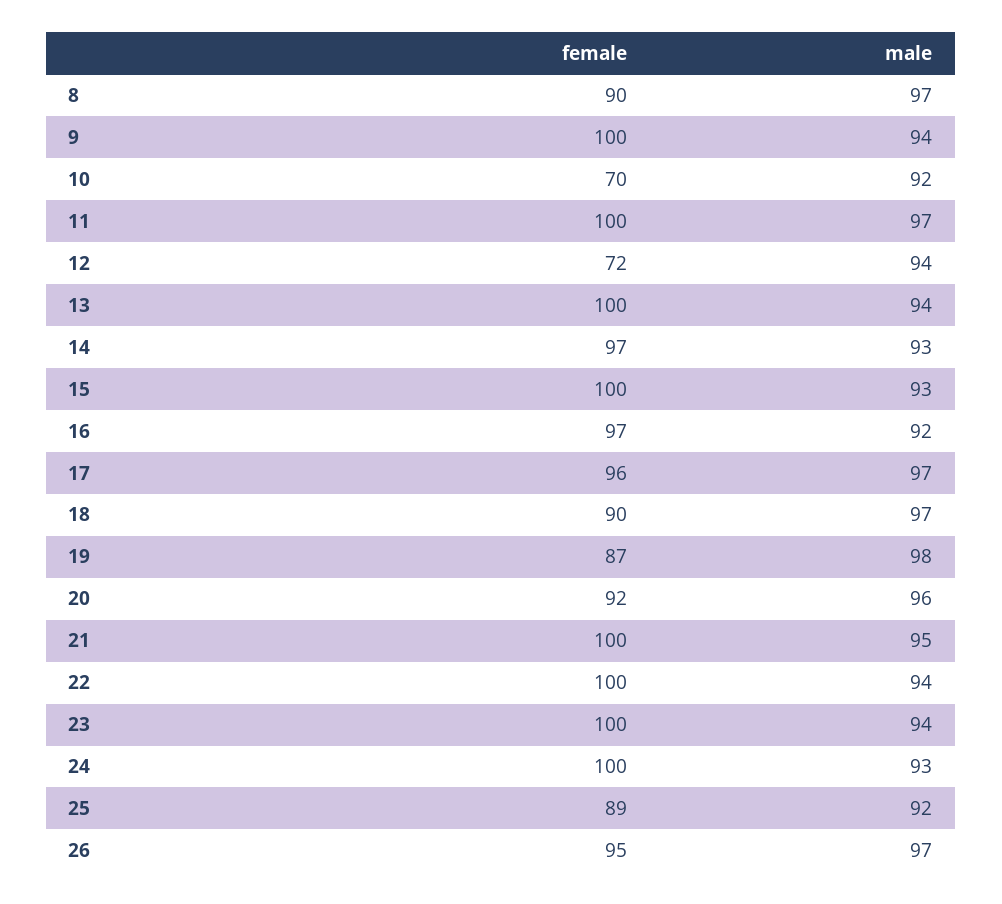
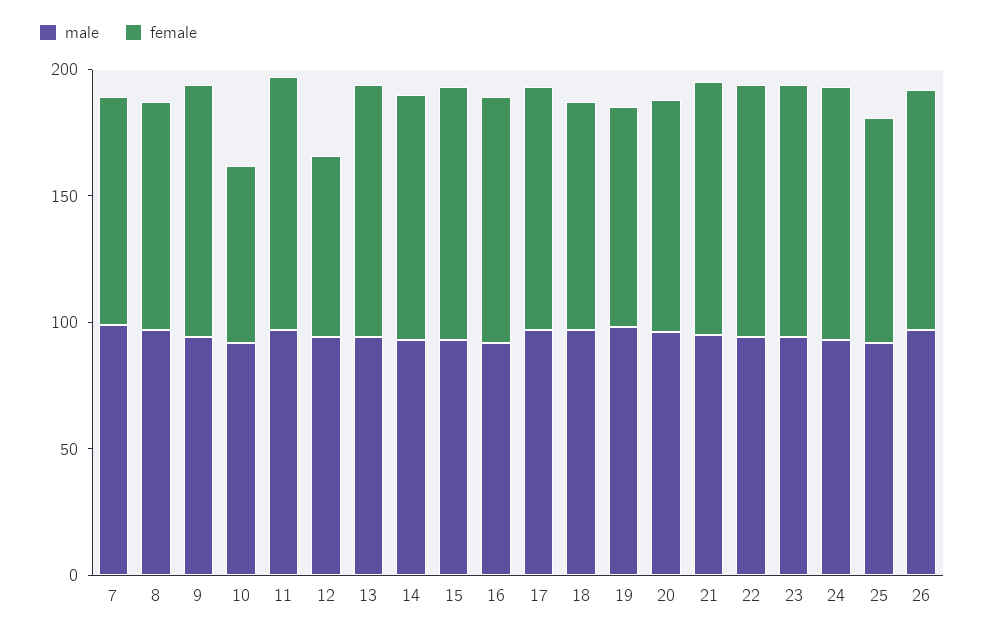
  {
    "female": {
      "8": 90,
      "9": 100,
      "10": 70,
      "11": 100,
      "12": 72,
      "13": 100,
      "14": 97,
      "15": 100,
      "16": 97,
      "17": 96,
      "18": 90,
      "19": 87,
      "20": 92,
      "21": 100,
      "22": 100,
      "23": 100,
      "24": 100,
      "25": 89,
-     "26": 95
+     "26": 95,
+     "7": 90
    },
    "male": {
      "8": 97,
      "9": 94,
      "10": 92,
      "11": 97,
      "12": 94,
      "13": 94,
      "14": 93,
      "15": 93,
      "16": 92,
      "17": 97,
      "18": 97,
      "19": 98,
      "20": 96,
      "21": 95,
      "22": 94,
      "23": 94,
      "24": 93,
      "25": 92,
-     "26": 97
+     "26": 97,
+     "7": 100
    }
  }

